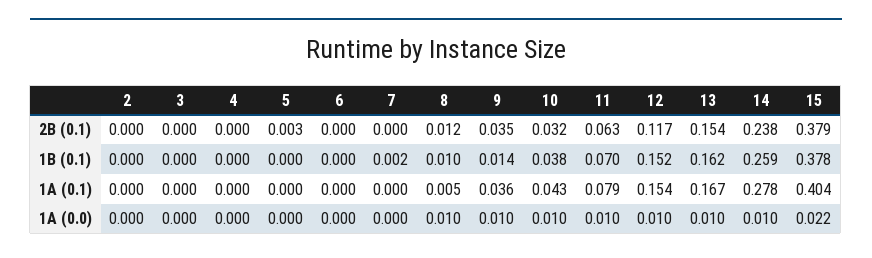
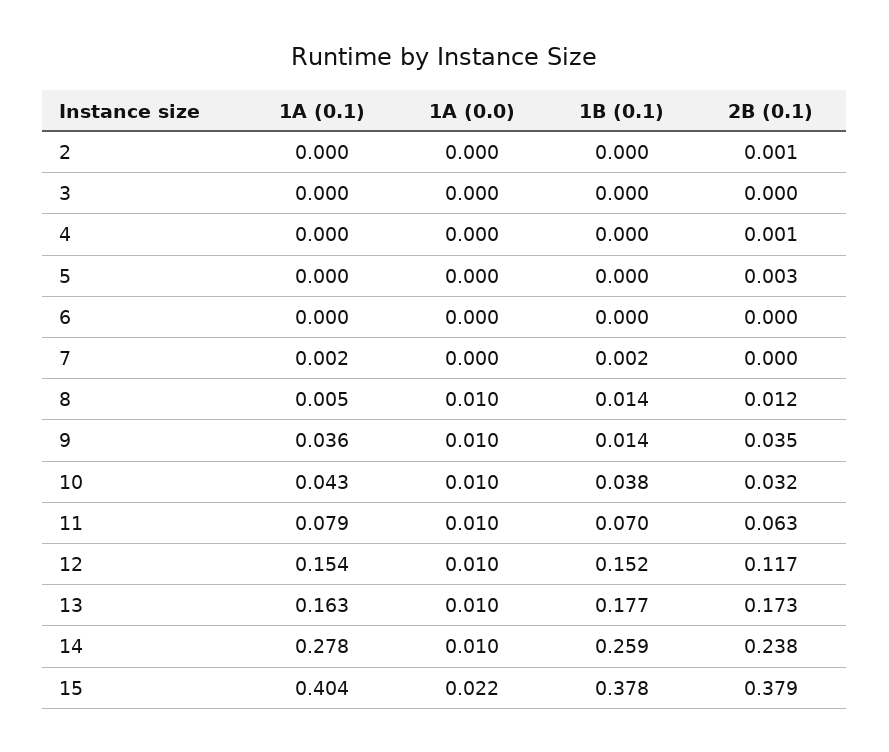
  {
    "2": {
-     "2B (0.1)": 0,
+     "2B (0.1)": 0.001,
      "1B (0.1)": 0,
      "1A (0.1)": 0,
      "1A (0.0)": 0
    },
    "3": {
      "2B (0.1)": 0,
      "1B (0.1)": 0,
      "1A (0.1)": 0,
      "1A (0.0)": 0
    },
    "4": {
-     "2B (0.1)": 0,
+     "2B (0.1)": 0.001,
      "1B (0.1)": 0,
      "1A (0.1)": 0,
      "1A (0.0)": 0
    },
    "5": {
      "2B (0.1)": 0.003,
      "1B (0.1)": 0,
      "1A (0.1)": 0,
      "1A (0.0)": 0
    },
    "6": {
      "2B (0.1)": 0,
      "1B (0.1)": 0,
      "1A (0.1)": 0,
      "1A (0.0)": 0
    },
    "7": {
      "2B (0.1)": 0,
      "1B (0.1)": 0.002,
-     "1A (0.1)": 0,
+     "1A (0.1)": 0.002,
      "1A (0.0)": 0
    },
    "8": {
      "2B (0.1)": 0.012,
-     "1B (0.1)": 0.01,
+     "1B (0.1)": 0.014,
      "1A (0.1)": 0.005,
      "1A (0.0)": 0.01
    },
    "9": {
      "2B (0.1)": 0.035,
      "1B (0.1)": 0.014,
      "1A (0.1)": 0.036,
      "1A (0.0)": 0.01
    },
    "10": {
      "2B (0.1)": 0.032,
      "1B (0.1)": 0.038,
      "1A (0.1)": 0.043,
      "1A (0.0)": 0.01
    },
    "11": {
      "2B (0.1)": 0.063,
      "1B (0.1)": 0.07,
      "1A (0.1)": 0.079,
      "1A (0.0)": 0.01
    },
    "12": {
      "2B (0.1)": 0.117,
      "1B (0.1)": 0.152,
      "1A (0.1)": 0.154,
      "1A (0.0)": 0.01
    },
    "13": {
-     "2B (0.1)": 0.154,
+     "2B (0.1)": 0.173,
-     "1B (0.1)": 0.162,
+     "1B (0.1)": 0.177,
-     "1A (0.1)": 0.167,
+     "1A (0.1)": 0.163,
      "1A (0.0)": 0.01
    },
    "14": {
      "2B (0.1)": 0.238,
      "1B (0.1)": 0.259,
      "1A (0.1)": 0.278,
      "1A (0.0)": 0.01
    },
    "15": {
      "2B (0.1)": 0.379,
      "1B (0.1)": 0.378,
      "1A (0.1)": 0.404,
      "1A (0.0)": 0.022
    }
  }

